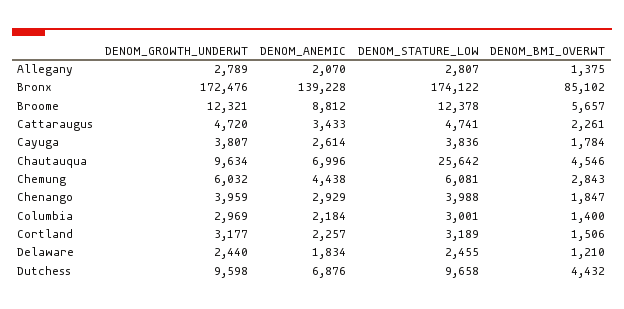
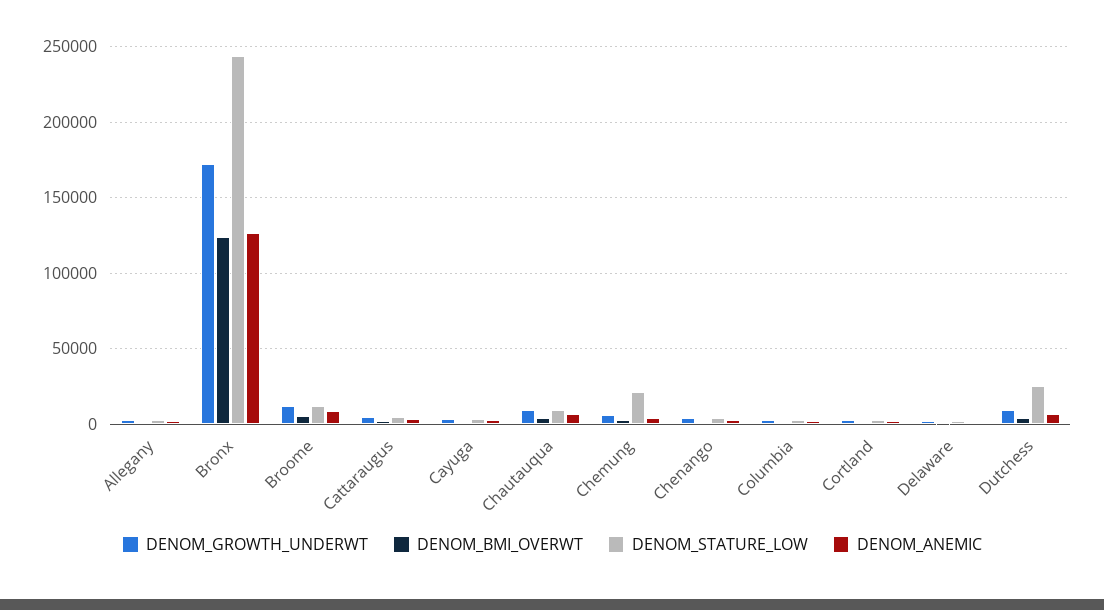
  {
    "DENOM_GROWTH_UNDERWT": {
      "Allegany": 2789,
      "Bronx": 172476,
      "Broome": 12321,
      "Cattaraugus": 4720,
      "Cayuga": 3807,
      "Chautauqua": 9634,
      "Chemung": 6032,
      "Chenango": 3959,
      "Columbia": 2969,
      "Cortland": 3177,
      "Delaware": 2440,
      "Dutchess": 9598
    },
    "DENOM_ANEMIC": {
      "Allegany": 2070,
-     "Bronx": 139228,
+     "Bronx": 125000,
      "Broome": 8812,
      "Cattaraugus": 3433,
      "Cayuga": 2614,
      "Chautauqua": 6996,
      "Chemung": 4438,
      "Chenango": 2929,
      "Columbia": 2184,
      "Cortland": 2257,
      "Delaware": 1834,
      "Dutchess": 6876
    },
    "DENOM_STATURE_LOW": {
      "Allegany": 2807,
-     "Bronx": 174122,
+     "Bronx": 245000,
      "Broome": 12378,
      "Cattaraugus": 4741,
      "Cayuga": 3836,
-     "Chautauqua": 25642,
+     "Chautauqua": 10000,
-     "Chemung": 6081,
+     "Chemung": 20000,
      "Chenango": 3988,
      "Columbia": 3001,
      "Cortland": 3189,
      "Delaware": 2455,
-     "Dutchess": 9658
+     "Dutchess": 25000
    },
    "DENOM_BMI_OVERWT": {
      "Allegany": 1375,
-     "Bronx": 85102,
+     "Bronx": 125000,
      "Broome": 5657,
      "Cattaraugus": 2261,
      "Cayuga": 1784,
      "Chautauqua": 4546,
      "Chemung": 2843,
      "Chenango": 1847,
      "Columbia": 1400,
      "Cortland": 1506,
      "Delaware": 1210,
      "Dutchess": 4432
    }
  }

